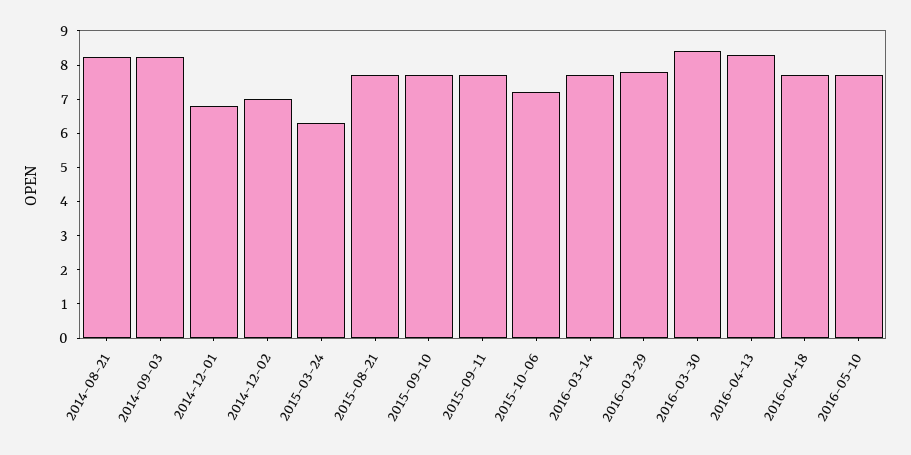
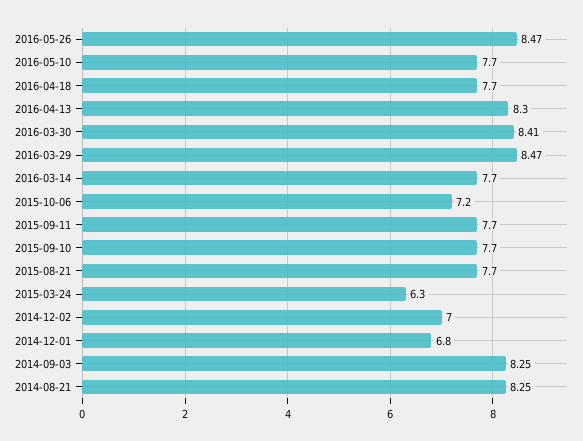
  {
    "2014-08-21": 8.25,
    "2014-09-03": 8.25,
    "2014-12-01": 6.8,
    "2014-12-02": 7,
    "2015-03-24": 6.3,
    "2015-08-21": 7.7,
    "2015-09-10": 7.7,
    "2015-09-11": 7.7,
    "2015-10-06": 7.2,
    "2016-03-14": 7.7,
-   "2016-03-29": 7.75,
+   "2016-03-29": 8.47,
    "2016-03-30": 8.41,
    "2016-04-13": 8.3,
    "2016-04-18": 7.7,
-   "2016-05-10": 7.7
+   "2016-05-10": 7.7,
+   "2016-05-26": 8.47
  }

